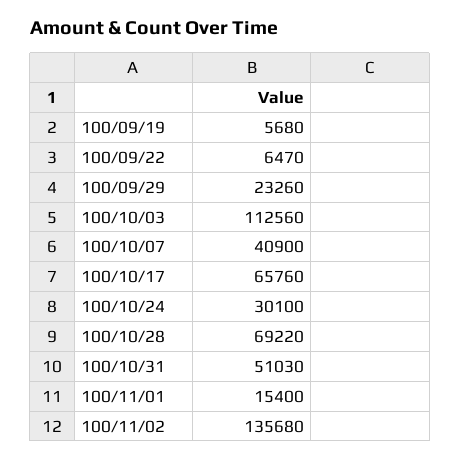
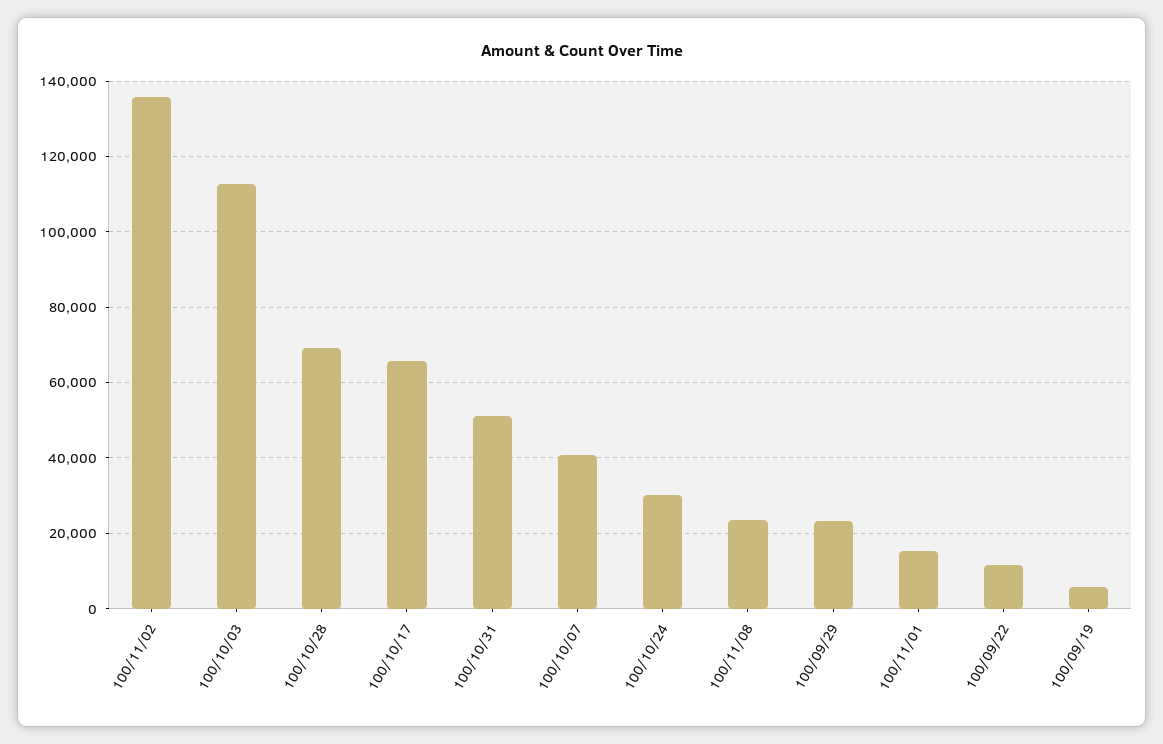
  {
    "100/09/19": 5680,
-   "100/09/22": 6470,
+   "100/09/22": 12000,
    "100/09/29": 23260,
    "100/10/03": 112560,
    "100/10/07": 40900,
    "100/10/17": 65760,
    "100/10/24": 30100,
    "100/10/28": 69220,
    "100/10/31": 51030,
    "100/11/01": 15400,
-   "100/11/02": 135680
+   "100/11/02": 135680,
+   "100/11/08": 24000
  }

